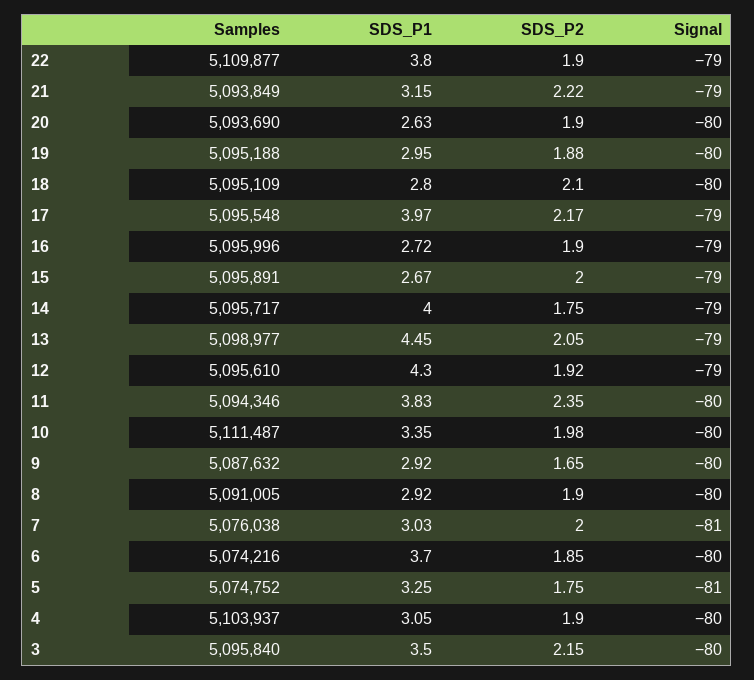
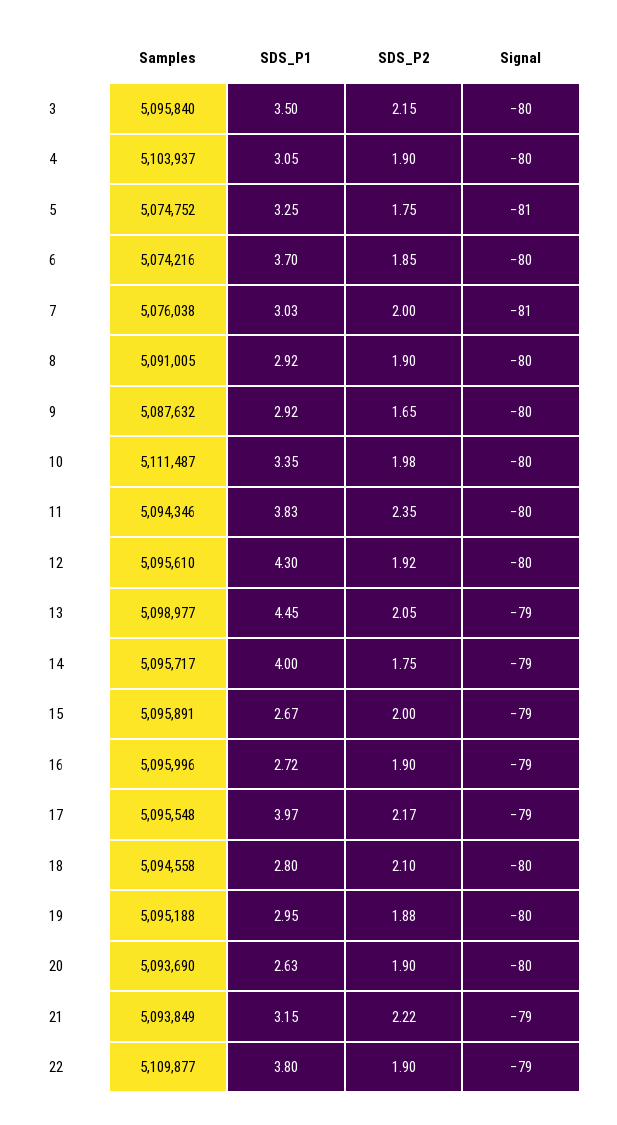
  {
    "Samples": {
      "22": 5109877,
      "21": 5093849,
      "20": 5093690,
      "19": 5095188,
-     "18": 5095109,
+     "18": 5094558,
      "17": 5095548,
      "16": 5095996,
      "15": 5095891,
      "14": 5095717,
      "13": 5098977,
      "12": 5095610,
      "11": 5094346,
      "10": 5111487,
      "9": 5087632,
      "8": 5091005,
      "7": 5076038,
      "6": 5074216,
      "5": 5074752,
      "4": 5103937,
      "3": 5095840
    },
    "SDS_P1": {
      "22": 3.8,
      "21": 3.15,
      "20": 2.63,
      "19": 2.95,
      "18": 2.8,
      "17": 3.97,
      "16": 2.72,
      "15": 2.67,
      "14": 4,
      "13": 4.45,
      "12": 4.3,
      "11": 3.83,
      "10": 3.35,
      "9": 2.92,
      "8": 2.92,
      "7": 3.03,
      "6": 3.7,
      "5": 3.25,
      "4": 3.05,
      "3": 3.5
    },
    "SDS_P2": {
      "22": 1.9,
      "21": 2.22,
      "20": 1.9,
      "19": 1.88,
      "18": 2.1,
      "17": 2.17,
      "16": 1.9,
      "15": 2,
      "14": 1.75,
      "13": 2.05,
      "12": 1.92,
      "11": 2.35,
      "10": 1.98,
      "9": 1.65,
      "8": 1.9,
      "7": 2,
      "6": 1.85,
      "5": 1.75,
      "4": 1.9,
      "3": 2.15
    },
    "Signal": {
      "22": -79,
      "21": -79,
      "20": -80,
      "19": -80,
      "18": -80,
      "17": -79,
      "16": -79,
      "15": -79,
      "14": -79,
      "13": -79,
-     "12": -79,
+     "12": -80,
      "11": -80,
      "10": -80,
      "9": -80,
      "8": -80,
      "7": -81,
      "6": -80,
      "5": -81,
      "4": -80,
      "3": -80
    }
  }

